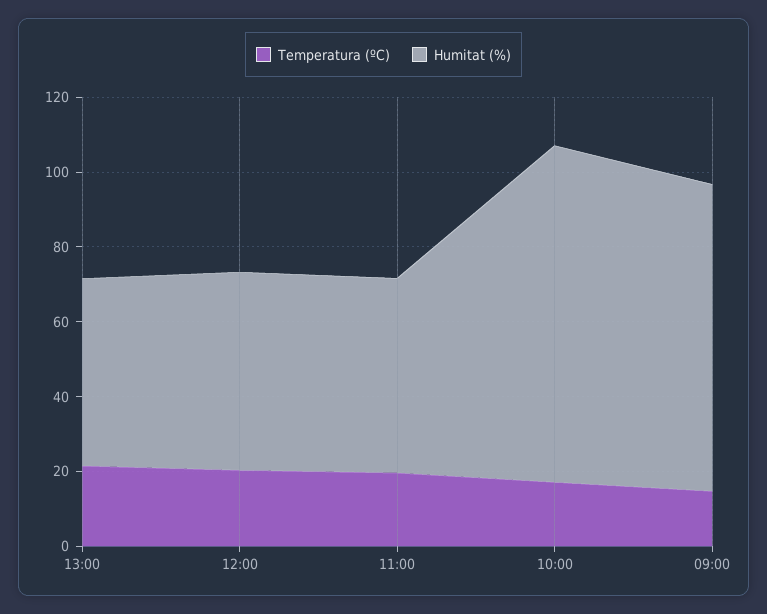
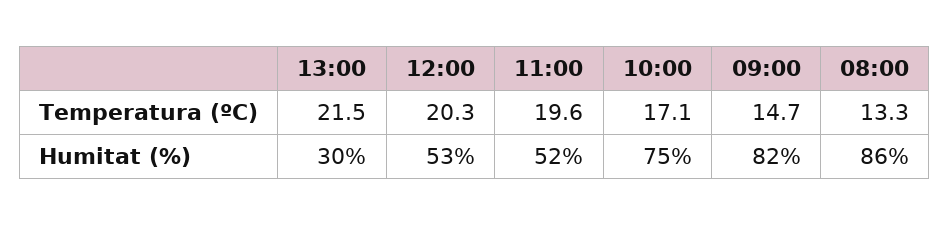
  {
    "Temperatura (ºC)": {
      "13:00": 21.5,
      "12:00": 20.3,
      "11:00": 19.6,
      "10:00": 17.1,
-     "09:00": 14.7
+     "09:00": 14.7,
+     "08:00": 13.3
    },
    "Humitat (%)": {
-     "13:00": 50,
+     "13:00": 30,
      "12:00": 53,
      "11:00": 52,
-     "10:00": 90,
+     "10:00": 75,
-     "09:00": 82
+     "09:00": 82,
+     "08:00": 86
    }
  }

